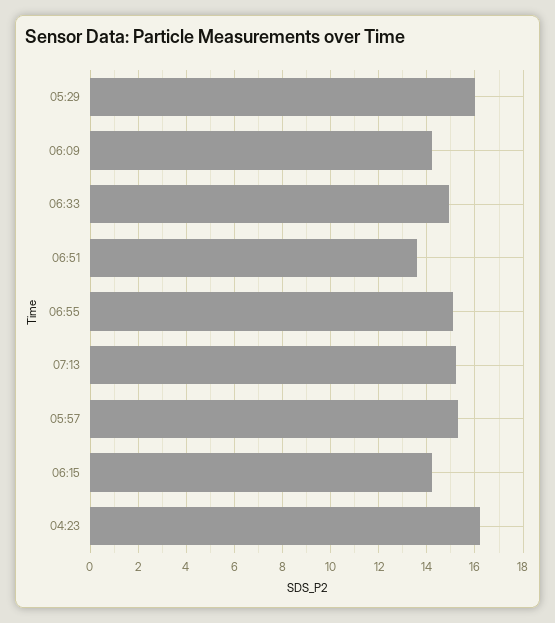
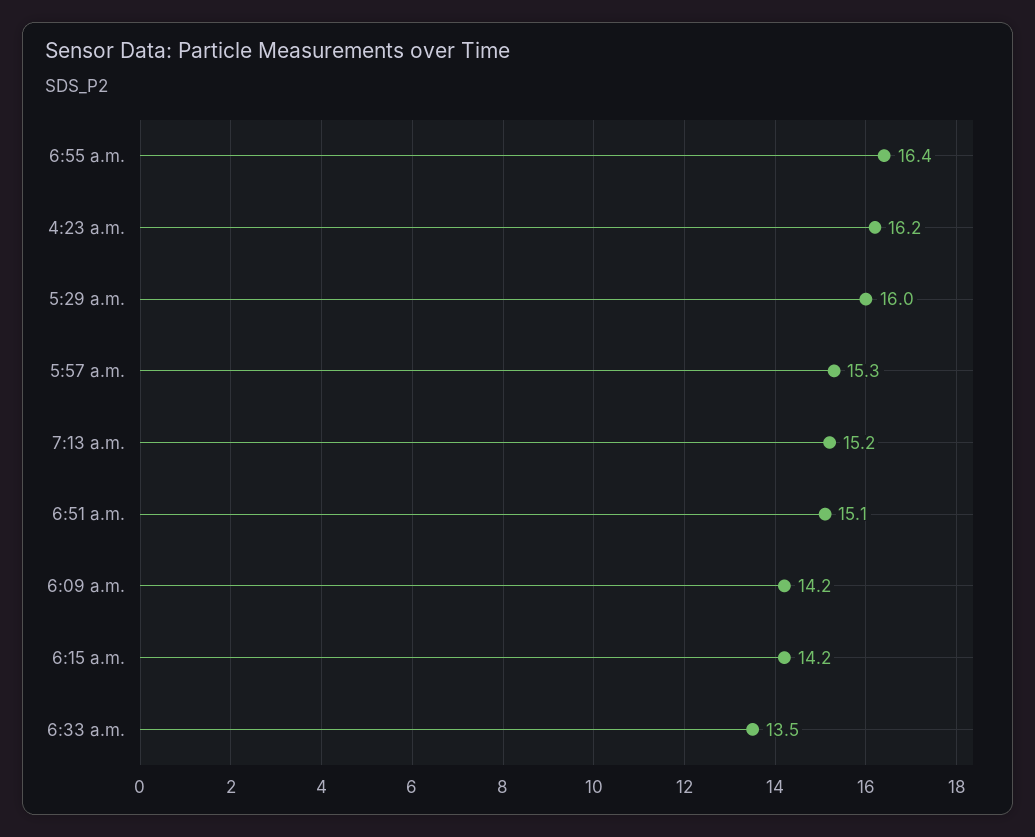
  {
    "05:29": 16,
    "06:09": 14.2,
-   "06:33": 15,
+   "06:33": 13.5,
-   "06:51": 13.5,
+   "06:51": 15.1,
-   "06:55": 15,
+   "06:55": 16.4,
    "07:13": 15.2,
    "05:57": 15.3,
    "06:15": 14.2,
    "04:23": 16.2
  }

